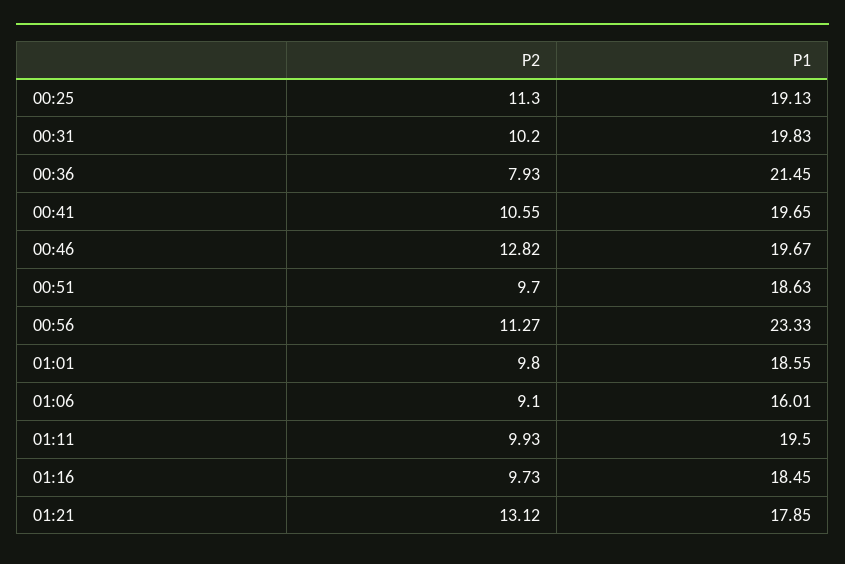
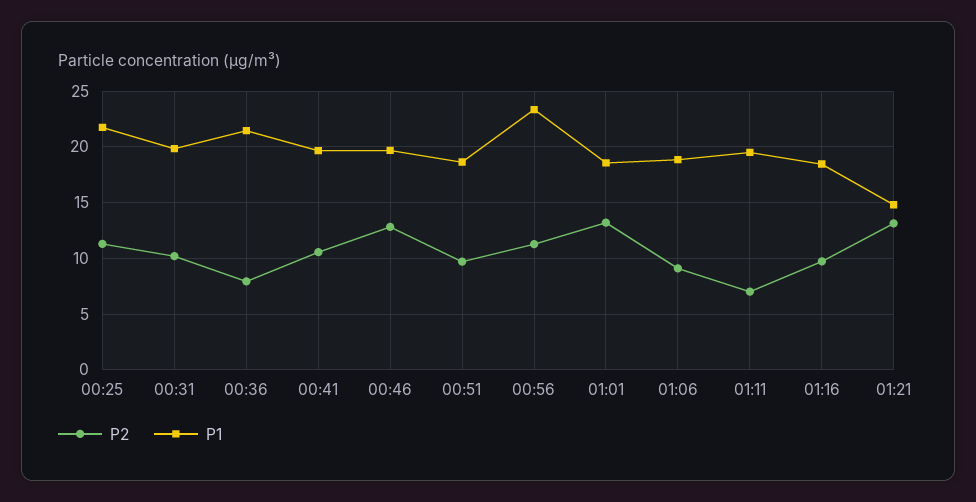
  {
    "P2": {
      "00:25": 11.3,
      "00:31": 10.2,
      "00:36": 7.93,
      "00:41": 10.55,
      "00:46": 12.82,
      "00:51": 9.7,
      "00:56": 11.27,
-     "01:01": 9.8,
+     "01:01": 13,
      "01:06": 9.1,
-     "01:11": 9.93,
+     "01:11": 7,
      "01:16": 9.73,
      "01:21": 13.12
    },
    "P1": {
-     "00:25": 19.13,
+     "00:25": 22,
      "00:31": 19.83,
      "00:36": 21.45,
      "00:41": 19.65,
      "00:46": 19.67,
      "00:51": 18.63,
      "00:56": 23.33,
      "01:01": 18.55,
-     "01:06": 16.01,
+     "01:06": 19,
      "01:11": 19.5,
      "01:16": 18.45,
-     "01:21": 17.85
+     "01:21": 15
    }
  }

